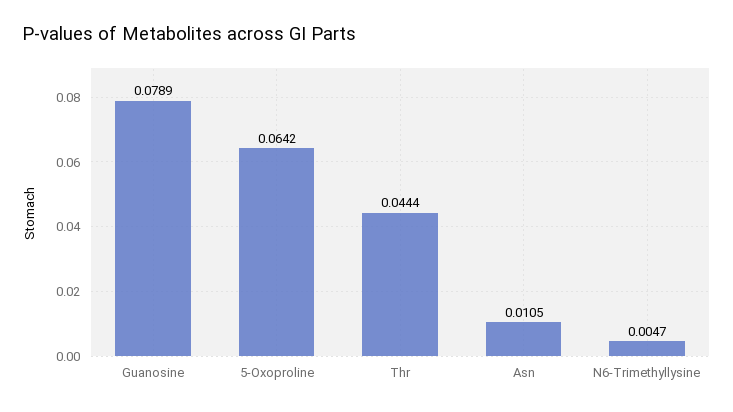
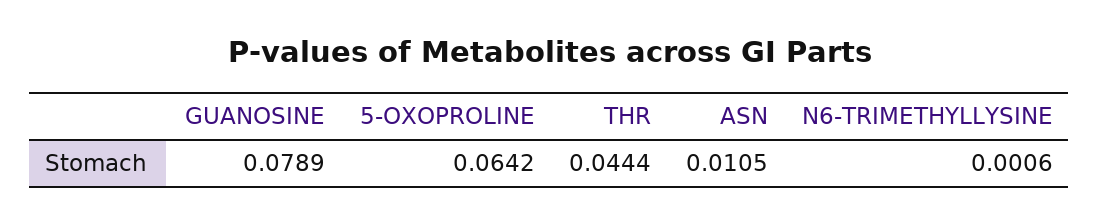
  {
    "Guanosine": 0.0789,
    "5-Oxoproline": 0.0642,
    "Thr": 0.0444,
    "Asn": 0.0105,
-   "N6-Trimethyllysine": 0.0047
+   "N6-Trimethyllysine": 0.0006
  }

